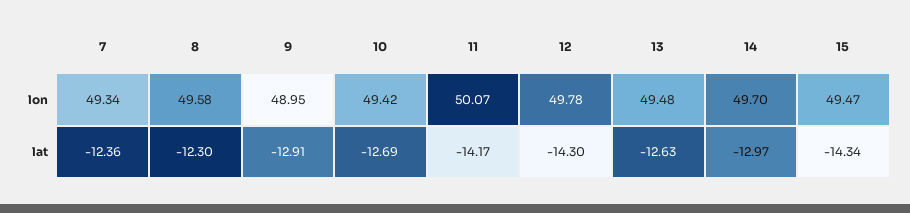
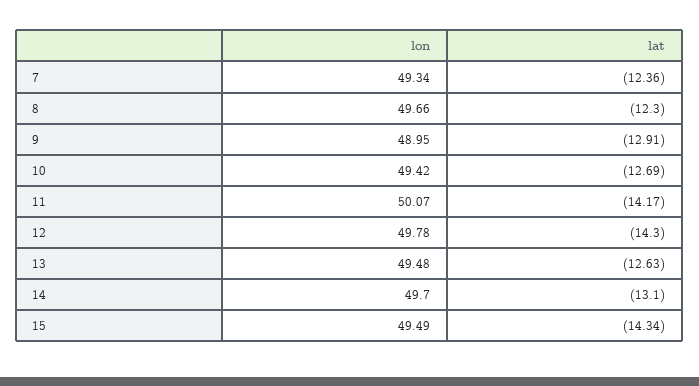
  {
    "7": {
      "lon": 49.34,
      "lat": -12.36
    },
    "8": {
-     "lon": 49.58,
+     "lon": 49.66,
      "lat": -12.3
    },
    "9": {
      "lon": 48.95,
      "lat": -12.91
    },
    "10": {
      "lon": 49.42,
      "lat": -12.69
    },
    "11": {
      "lon": 50.07,
      "lat": -14.17
    },
    "12": {
      "lon": 49.78,
      "lat": -14.3
    },
    "13": {
      "lon": 49.48,
      "lat": -12.63
    },
    "14": {
      "lon": 49.7,
-     "lat": -12.97
+     "lat": -13.1
    },
    "15": {
-     "lon": 49.47,
+     "lon": 49.49,
      "lat": -14.34
    }
  }

